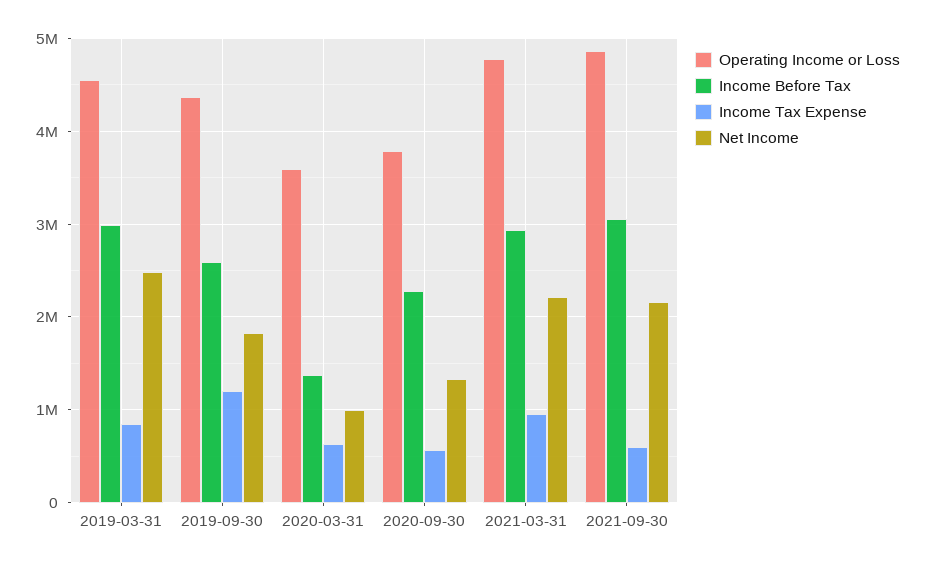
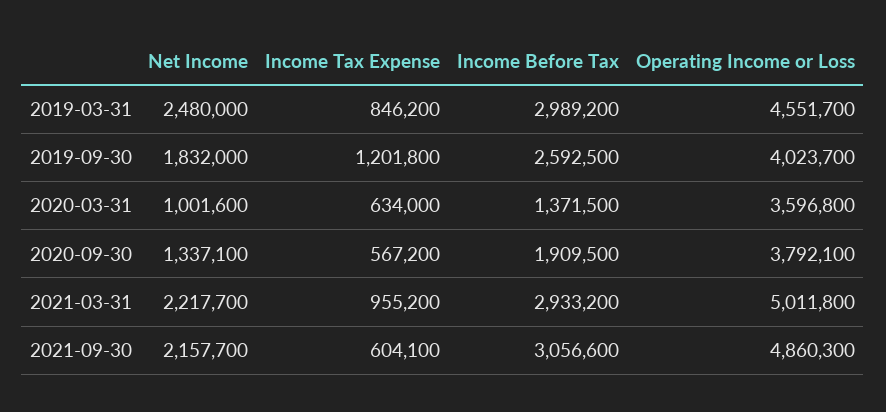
  {
    "Operating Income or Loss": {
      "2019-03-31": 4551700,
-     "2019-09-30": 4400000,
+     "2019-09-30": 4023700,
      "2020-03-31": 3596800,
      "2020-09-30": 3792100,
-     "2021-03-31": 4800000,
+     "2021-03-31": 5011800,
      "2021-09-30": 4860300
    },
    "Income Before Tax": {
      "2019-03-31": 2989200,
      "2019-09-30": 2592500,
      "2020-03-31": 1371500,
-     "2020-09-30": 2300000,
+     "2020-09-30": 1909500,
      "2021-03-31": 2933200,
      "2021-09-30": 3056600
    },
    "Income Tax Expense": {
      "2019-03-31": 846200,
      "2019-09-30": 1201800,
      "2020-03-31": 634000,
      "2020-09-30": 567200,
      "2021-03-31": 955200,
      "2021-09-30": 604100
    },
    "Net Income": {
      "2019-03-31": 2480000,
      "2019-09-30": 1832000,
      "2020-03-31": 1001600,
      "2020-09-30": 1337100,
      "2021-03-31": 2217700,
      "2021-09-30": 2157700
    }
  }

